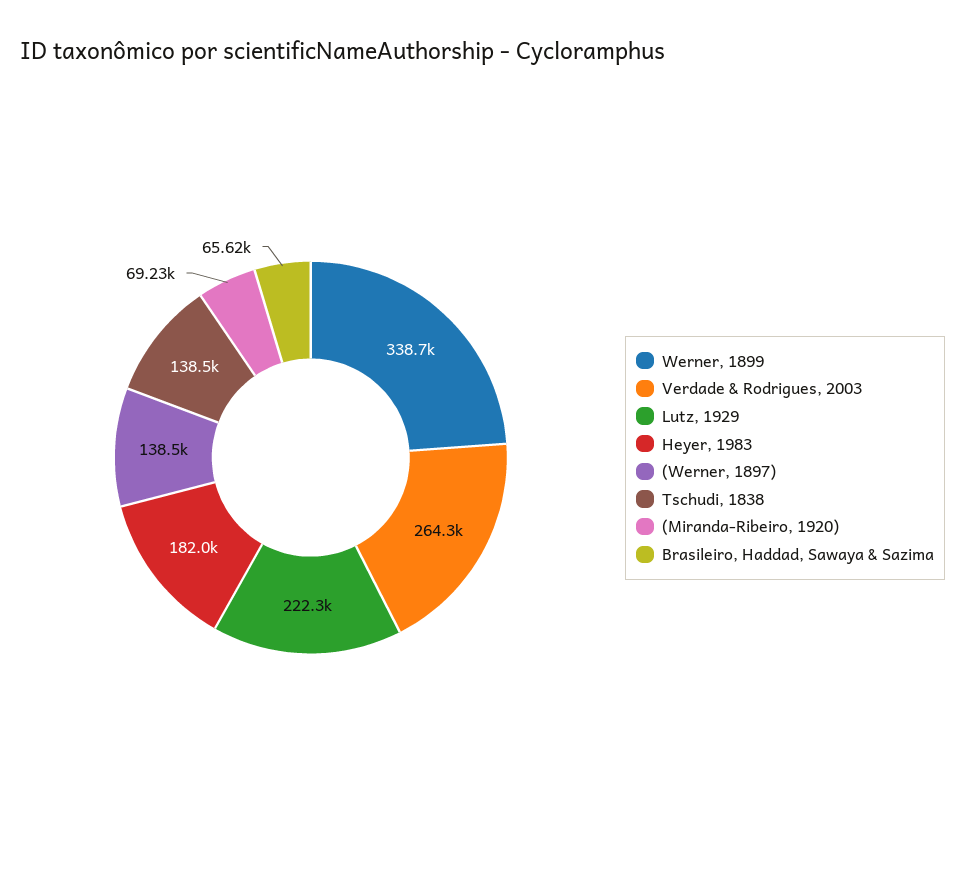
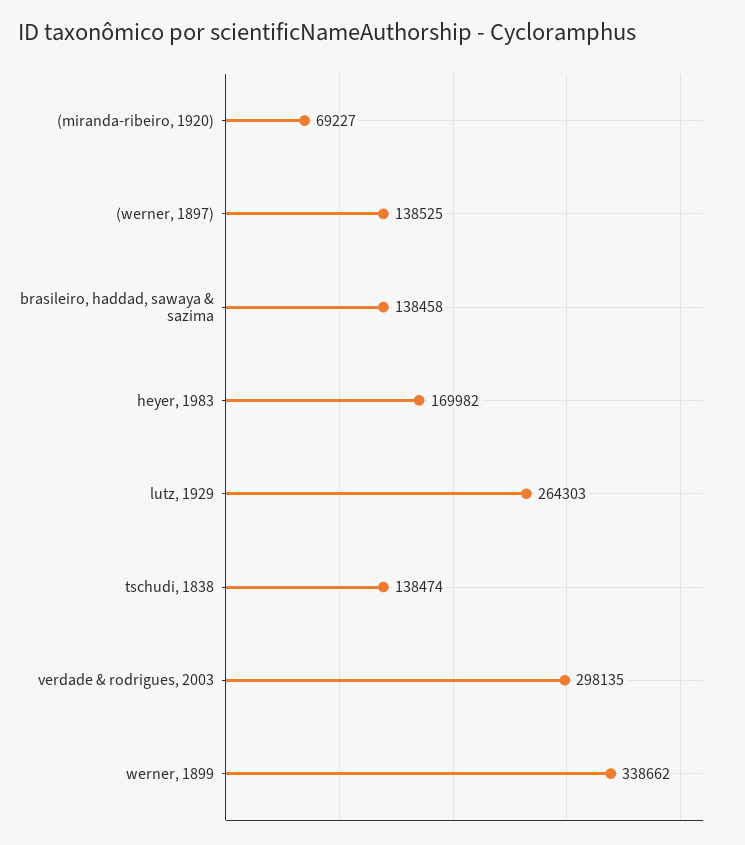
  {
    "Werner, 1899": 338662,
-   "Verdade & Rodrigues, 2003": 264300,
+   "Verdade & Rodrigues, 2003": 298135,
-   "Lutz, 1929": 222300,
+   "Lutz, 1929": 264303,
-   "Heyer, 1983": 182000,
+   "Heyer, 1983": 169982,
    "(Werner, 1897)": 138525,
    "Tschudi, 1838": 138474,
    "(Miranda-Ribeiro, 1920)": 69227,
-   "Brasileiro, Haddad, Sawaya & Sazima": 65620
+   "Brasileiro, Haddad, Sawaya & Sazima": 138458
  }

